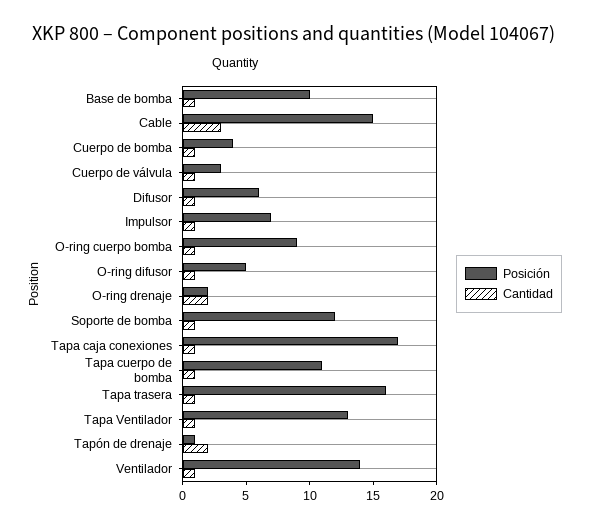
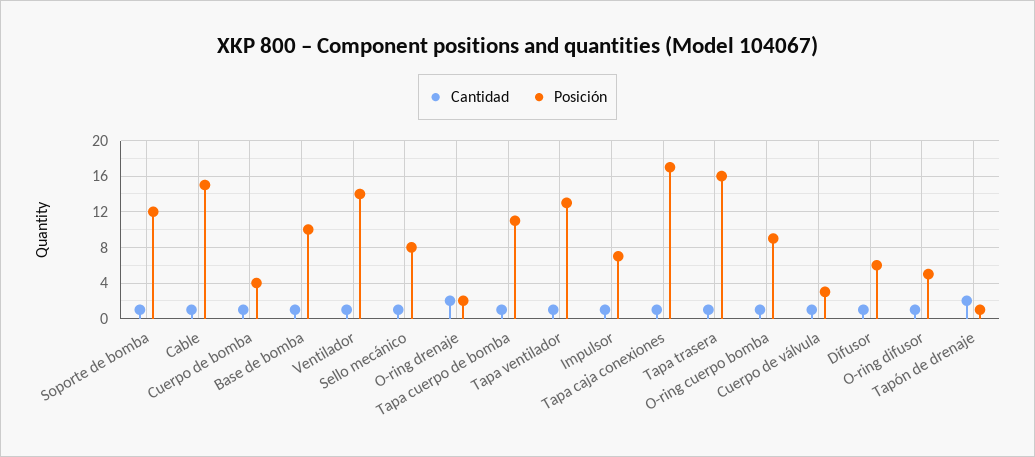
  {
    "Posición": {
      "Base de bomba": 10,
      "Cable": 15,
      "Cuerpo de bomba": 4,
      "Cuerpo de válvula": 3,
      "Difusor": 6,
      "Impulsor": 7,
      "O-ring cuerpo bomba": 9,
      "O-ring difusor": 5,
      "O-ring drenaje": 2,
      "Soporte de bomba": 12,
      "Tapa caja conexiones": 17,
      "Tapa cuerpo de bomba": 11,
      "Tapa trasera": 16,
      "Tapa Ventilador": 13,
      "Tapón de drenaje": 1,
-     "Ventilador": 14
+     "Ventilador": 14,
+     "Sello mecánico": 8
    },
    "Cantidad": {
      "Base de bomba": 1,
-     "Cable": 3,
+     "Cable": 1,
      "Cuerpo de bomba": 1,
      "Cuerpo de válvula": 1,
      "Difusor": 1,
      "Impulsor": 1,
      "O-ring cuerpo bomba": 1,
      "O-ring difusor": 1,
      "O-ring drenaje": 2,
      "Soporte de bomba": 1,
      "Tapa caja conexiones": 1,
      "Tapa cuerpo de bomba": 1,
      "Tapa trasera": 1,
      "Tapa Ventilador": 1,
      "Tapón de drenaje": 2,
-     "Ventilador": 1
+     "Ventilador": 1,
+     "Sello mecánico": 1
    }
  }

